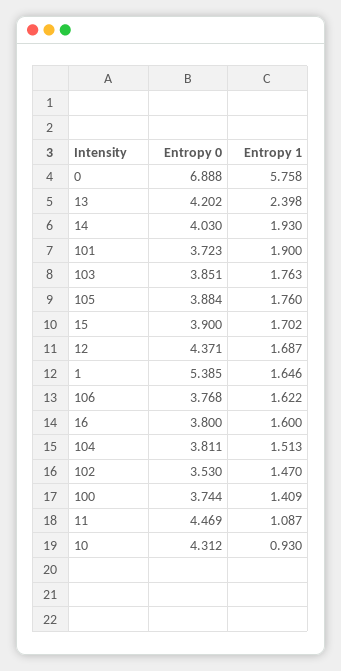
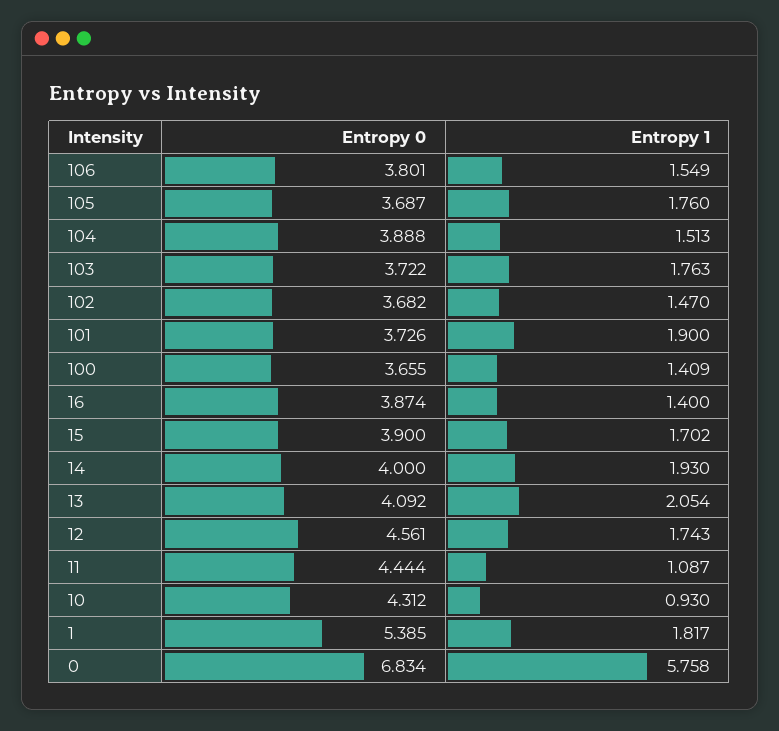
  {
    "Entropy 0": {
-     "0": 6.888,
+     "0": 6.834,
-     "13": 4.202,
+     "13": 4.092,
-     "14": 4.03,
+     "14": 4,
-     "101": 3.723,
+     "101": 3.726,
-     "103": 3.851,
+     "103": 3.722,
-     "105": 3.884,
+     "105": 3.687,
      "15": 3.9,
-     "12": 4.371,
+     "12": 4.561,
      "1": 5.385,
-     "106": 3.768,
+     "106": 3.801,
-     "16": 3.8,
+     "16": 3.874,
-     "104": 3.811,
+     "104": 3.888,
-     "102": 3.53,
+     "102": 3.682,
-     "100": 3.744,
+     "100": 3.655,
-     "11": 4.469,
+     "11": 4.444,
      "10": 4.312
    },
    "Entropy 1": {
      "0": 5.758,
-     "13": 2.398,
+     "13": 2.054,
      "14": 1.93,
      "101": 1.9,
      "103": 1.763,
      "105": 1.76,
      "15": 1.702,
-     "12": 1.687,
+     "12": 1.743,
-     "1": 1.646,
+     "1": 1.817,
-     "106": 1.622,
+     "106": 1.549,
-     "16": 1.6,
+     "16": 1.4,
      "104": 1.513,
      "102": 1.47,
      "100": 1.409,
      "11": 1.087,
      "10": 0.93
    }
  }

